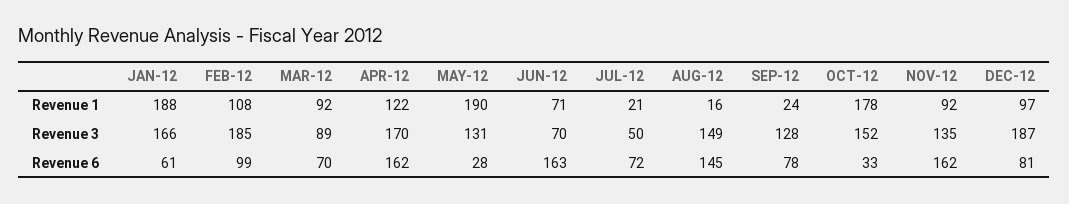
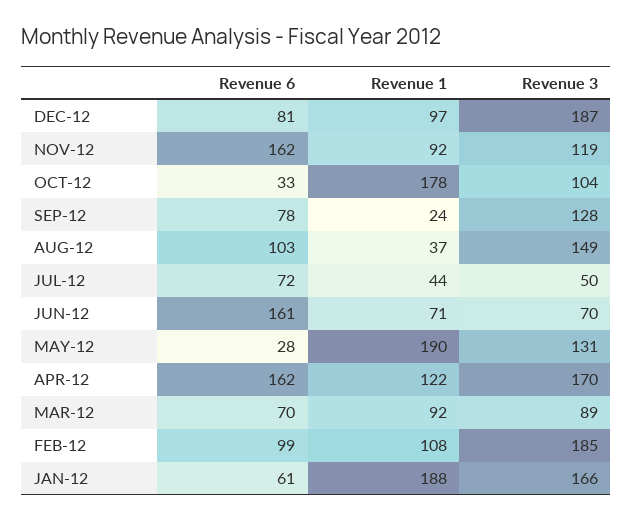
  {
    "JAN-12": {
      "Revenue 1": 188,
      "Revenue 3": 166,
      "Revenue 6": 61
    },
    "FEB-12": {
      "Revenue 1": 108,
      "Revenue 3": 185,
      "Revenue 6": 99
    },
    "MAR-12": {
      "Revenue 1": 92,
      "Revenue 3": 89,
      "Revenue 6": 70
    },
    "APR-12": {
      "Revenue 1": 122,
      "Revenue 3": 170,
      "Revenue 6": 162
    },
    "MAY-12": {
      "Revenue 1": 190,
      "Revenue 3": 131,
      "Revenue 6": 28
    },
    "JUN-12": {
      "Revenue 1": 71,
      "Revenue 3": 70,
-     "Revenue 6": 163
+     "Revenue 6": 161
    },
    "JUL-12": {
-     "Revenue 1": 21,
+     "Revenue 1": 44,
      "Revenue 3": 50,
      "Revenue 6": 72
    },
    "AUG-12": {
-     "Revenue 1": 16,
+     "Revenue 1": 37,
      "Revenue 3": 149,
-     "Revenue 6": 145
+     "Revenue 6": 103
    },
    "SEP-12": {
      "Revenue 1": 24,
      "Revenue 3": 128,
      "Revenue 6": 78
    },
    "OCT-12": {
      "Revenue 1": 178,
-     "Revenue 3": 152,
+     "Revenue 3": 104,
      "Revenue 6": 33
    },
    "NOV-12": {
      "Revenue 1": 92,
-     "Revenue 3": 135,
+     "Revenue 3": 119,
      "Revenue 6": 162
    },
    "DEC-12": {
      "Revenue 1": 97,
      "Revenue 3": 187,
      "Revenue 6": 81
    }
  }

